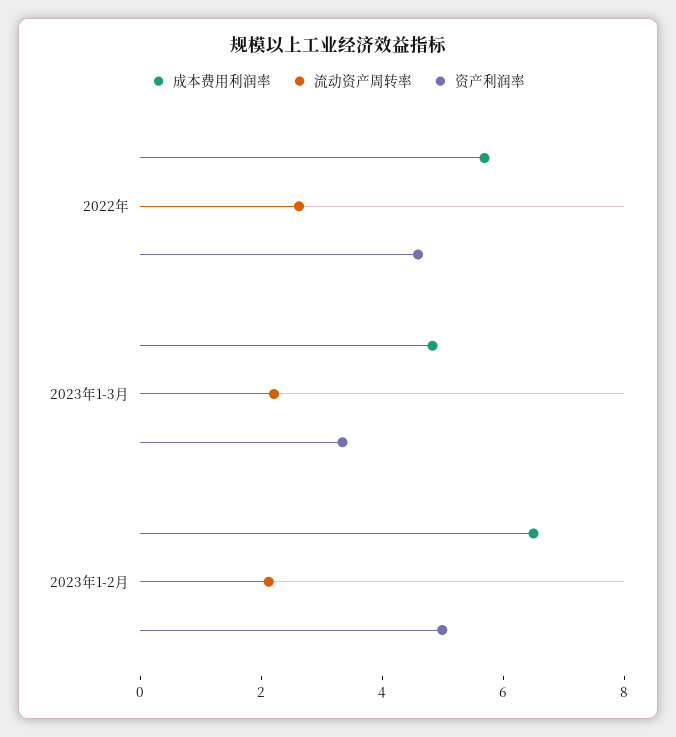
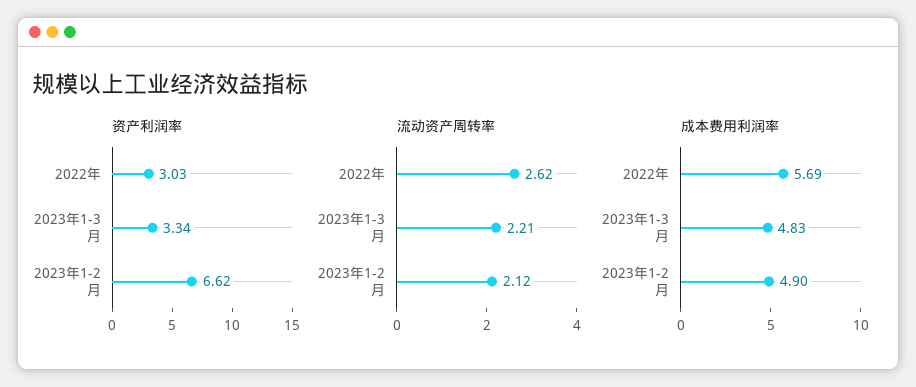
  {
    "成本费用利润率": {
      "2022年": 5.69,
      "2023年1-3月": 4.83,
-     "2023年1-2月": 6.5
+     "2023年1-2月": 4.9
    },
    "流动资产周转率": {
      "2022年": 2.62,
      "2023年1-3月": 2.21,
      "2023年1-2月": 2.12
    },
    "资产利润率": {
-     "2022年": 4.5,
+     "2022年": 3.03,
      "2023年1-3月": 3.34,
-     "2023年1-2月": 5
+     "2023年1-2月": 6.62
    }
  }

